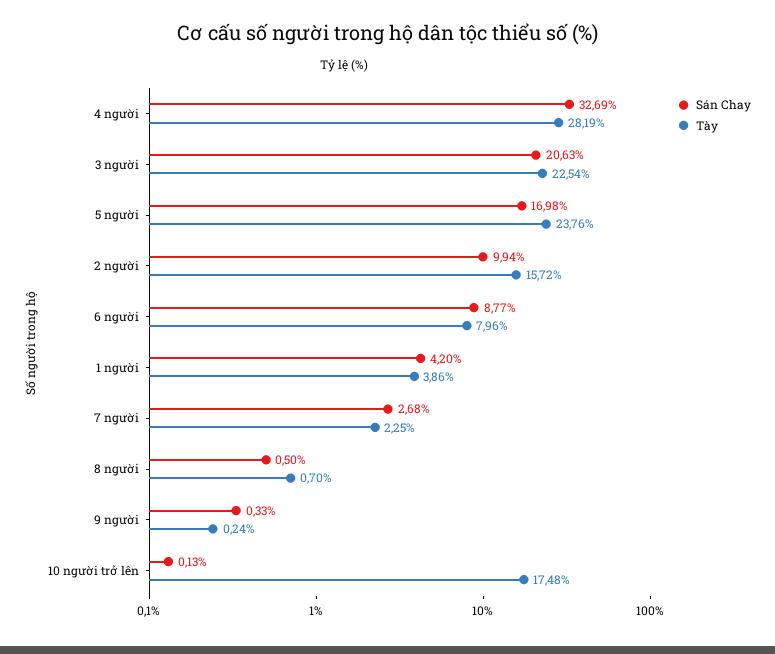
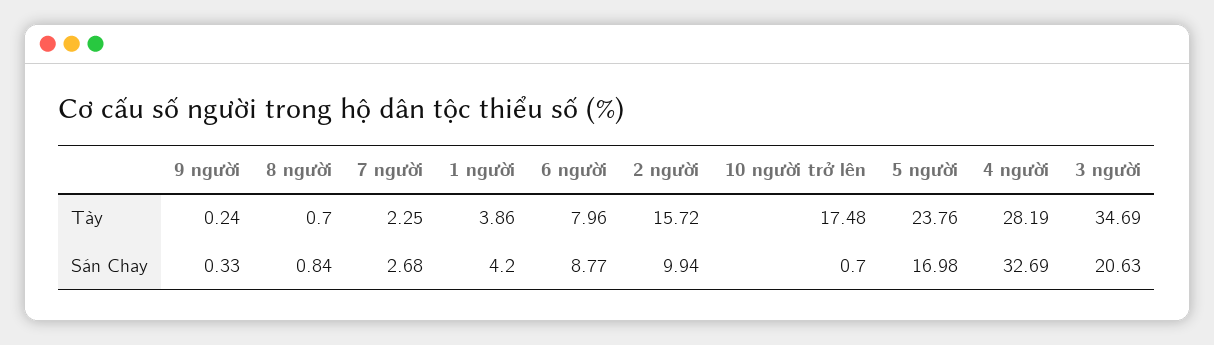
  {
    "Sán Chay": {
      "4 người": 32.69,
      "3 người": 20.63,
      "5 người": 16.98,
      "2 người": 9.94,
      "6 người": 8.77,
      "1 người": 4.2,
      "7 người": 2.68,
-     "8 người": 0.5,
+     "8 người": 0.84,
      "9 người": 0.33,
-     "10 người trở lên": 0.13
+     "10 người trở lên": 0.7
    },
    "Tày": {
      "4 người": 28.19,
-     "3 người": 22.54,
+     "3 người": 34.69,
      "5 người": 23.76,
      "2 người": 15.72,
      "6 người": 7.96,
      "1 người": 3.86,
      "7 người": 2.25,
      "8 người": 0.7,
      "9 người": 0.24,
      "10 người trở lên": 17.48
    }
  }

